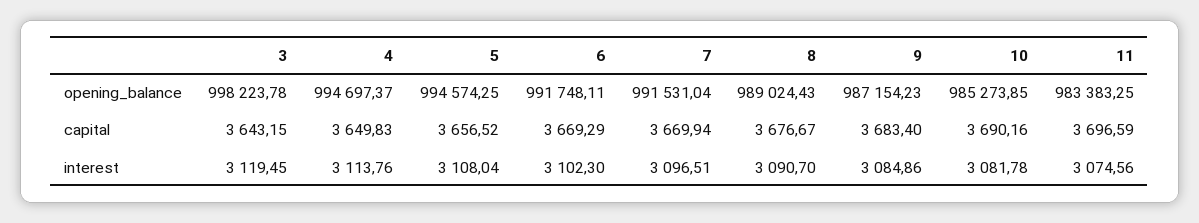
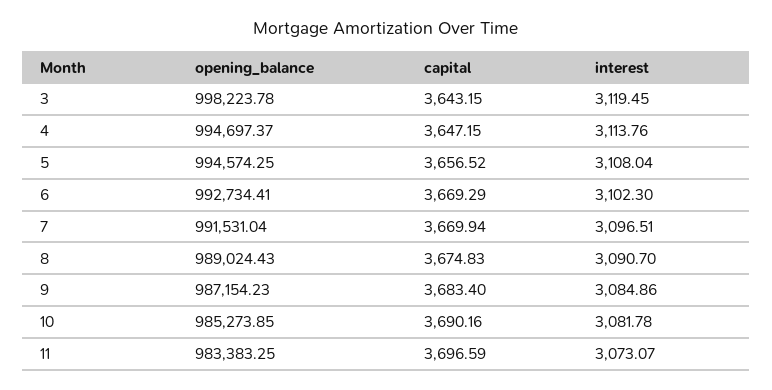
  {
    "3": {
      "opening_balance": 998223.78,
      "capital": 3643.15,
      "interest": 3119.45
    },
    "4": {
      "opening_balance": 994697.37,
-     "capital": 3649.83,
+     "capital": 3647.15,
      "interest": 3113.76
    },
    "5": {
      "opening_balance": 994574.25,
      "capital": 3656.52,
      "interest": 3108.04
    },
    "6": {
-     "opening_balance": 991748.11,
+     "opening_balance": 992734.41,
      "capital": 3669.29,
      "interest": 3102.3
    },
    "7": {
      "opening_balance": 991531.04,
      "capital": 3669.94,
      "interest": 3096.51
    },
    "8": {
      "opening_balance": 989024.43,
-     "capital": 3676.67,
+     "capital": 3674.83,
      "interest": 3090.7
    },
    "9": {
      "opening_balance": 987154.23,
      "capital": 3683.4,
      "interest": 3084.86
    },
    "10": {
      "opening_balance": 985273.85,
      "capital": 3690.16,
      "interest": 3081.78
    },
    "11": {
      "opening_balance": 983383.25,
      "capital": 3696.59,
-     "interest": 3074.56
+     "interest": 3073.07
    }
  }

